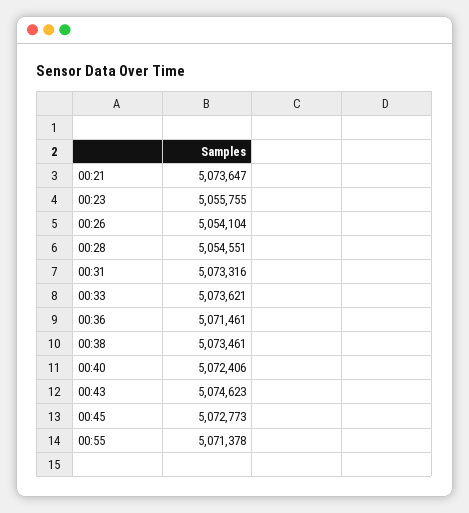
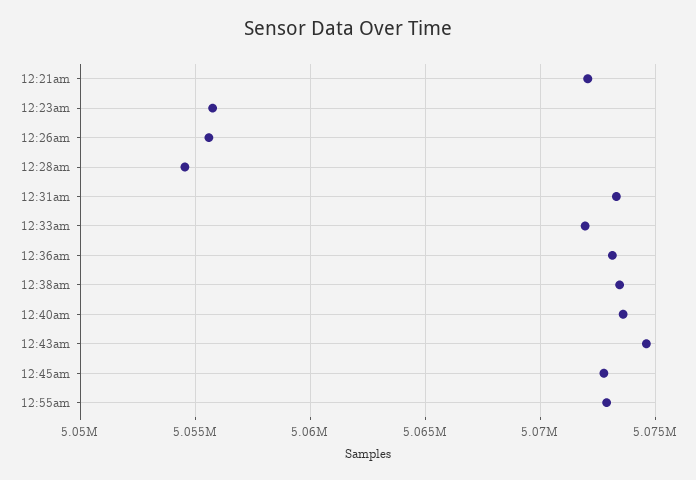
  {
-   "00:21": 5073647,
+   "00:21": 5072000,
    "00:23": 5055755,
-   "00:26": 5054104,
+   "00:26": 5055500,
    "00:28": 5054551,
    "00:31": 5073316,
-   "00:33": 5073621,
+   "00:33": 5072000,
-   "00:36": 5071461,
+   "00:36": 5073000,
    "00:38": 5073461,
-   "00:40": 5072406,
+   "00:40": 5073500,
    "00:43": 5074623,
    "00:45": 5072773,
-   "00:55": 5071378
+   "00:55": 5073000
  }

